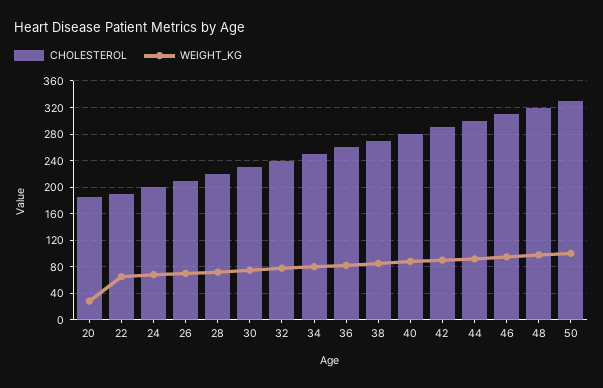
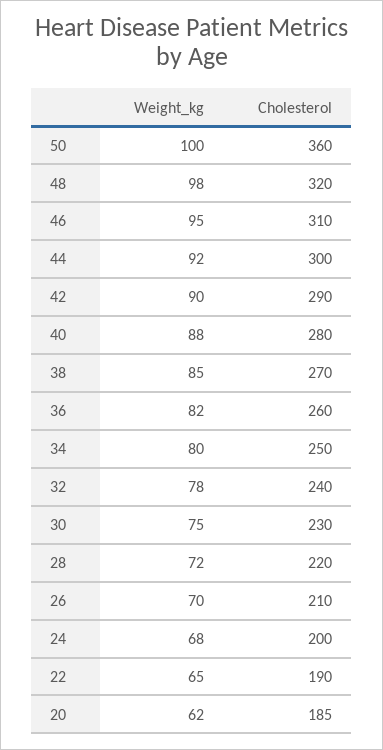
  {
    "CHOLESTEROL": {
      "20": 185,
      "22": 190,
      "24": 200,
      "26": 210,
      "28": 220,
      "30": 230,
      "32": 240,
      "34": 250,
      "36": 260,
      "38": 270,
      "40": 280,
      "42": 290,
      "44": 300,
      "46": 310,
      "48": 320,
-     "50": 330
+     "50": 360
    },
    "WEIGHT_KG": {
-     "20": 30,
+     "20": 62,
      "22": 65,
      "24": 68,
      "26": 70,
      "28": 72,
      "30": 75,
      "32": 78,
      "34": 80,
      "36": 82,
      "38": 85,
      "40": 88,
      "42": 90,
      "44": 92,
      "46": 95,
      "48": 98,
      "50": 100
    }
  }

